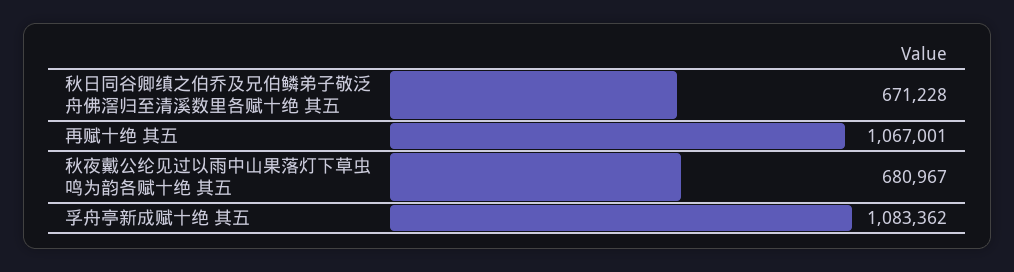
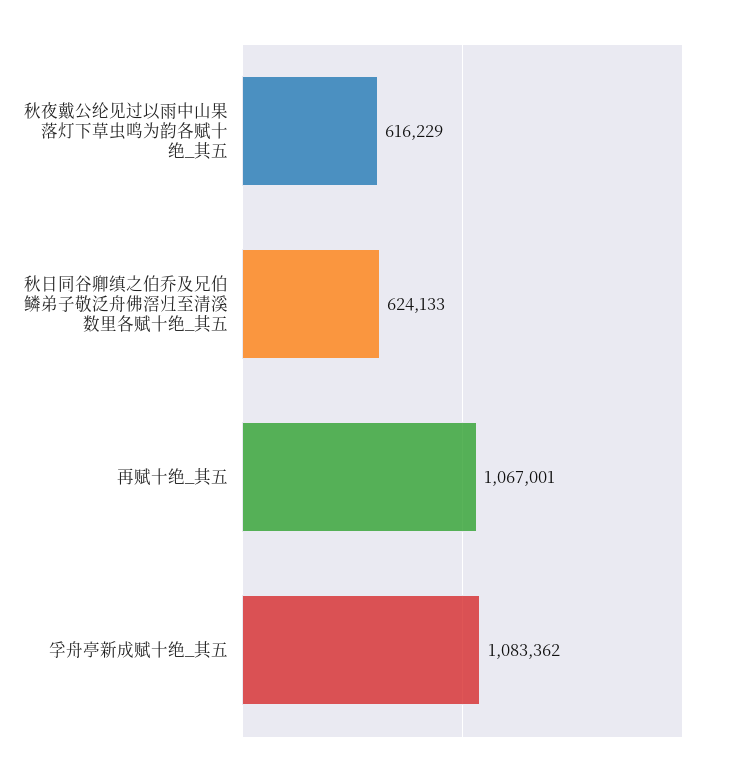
  {
-   "秋日同谷卿缜之伯乔及兄伯鳞弟子敬泛舟佛滘归至清溪数里各赋十绝 其五": 671228,
+   "秋日同谷卿缜之伯乔及兄伯鳞弟子敬泛舟佛滘归至清溪数里各赋十绝 其五": 624133,
    "再赋十绝 其五": 1067001,
-   "秋夜戴公纶见过以雨中山果落灯下草虫鸣为韵各赋十绝 其五": 680967,
+   "秋夜戴公纶见过以雨中山果落灯下草虫鸣为韵各赋十绝 其五": 616229,
    "孚舟亭新成赋十绝 其五": 1083362
  }

